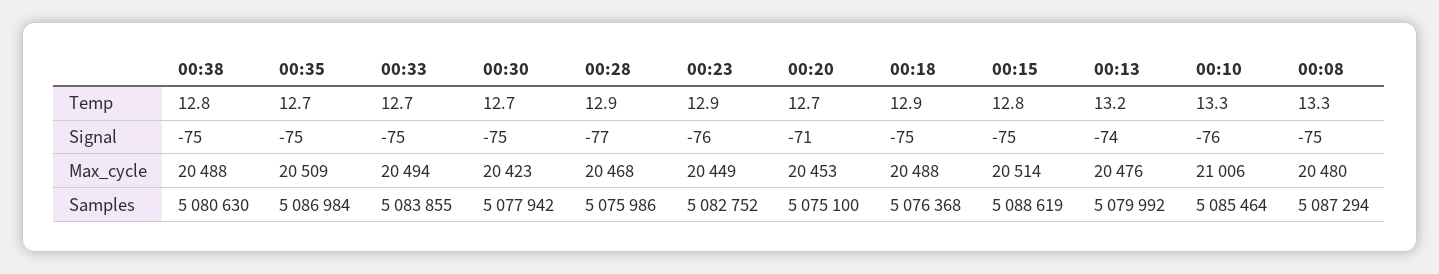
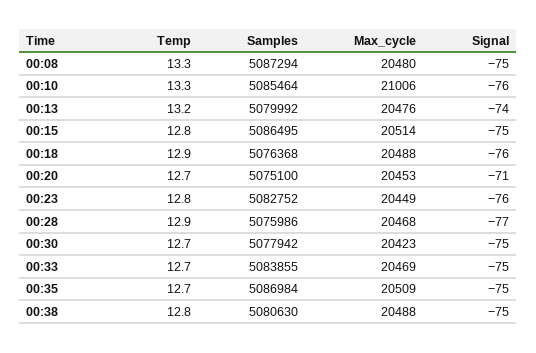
  {
    "00:38": {
      "Temp": 12.8,
      "Signal": -75,
      "Max_cycle": 20488,
      "Samples": 5080630
    },
    "00:35": {
      "Temp": 12.7,
      "Signal": -75,
      "Max_cycle": 20509,
      "Samples": 5086984
    },
    "00:33": {
      "Temp": 12.7,
      "Signal": -75,
-     "Max_cycle": 20494,
+     "Max_cycle": 20469,
      "Samples": 5083855
    },
    "00:30": {
      "Temp": 12.7,
      "Signal": -75,
      "Max_cycle": 20423,
      "Samples": 5077942
    },
    "00:28": {
      "Temp": 12.9,
      "Signal": -77,
      "Max_cycle": 20468,
      "Samples": 5075986
    },
    "00:23": {
-     "Temp": 12.9,
+     "Temp": 12.8,
      "Signal": -76,
      "Max_cycle": 20449,
      "Samples": 5082752
    },
    "00:20": {
      "Temp": 12.7,
      "Signal": -71,
      "Max_cycle": 20453,
      "Samples": 5075100
    },
    "00:18": {
      "Temp": 12.9,
-     "Signal": -75,
+     "Signal": -76,
      "Max_cycle": 20488,
      "Samples": 5076368
    },
    "00:15": {
      "Temp": 12.8,
      "Signal": -75,
      "Max_cycle": 20514,
-     "Samples": 5088619
+     "Samples": 5086495
    },
    "00:13": {
      "Temp": 13.2,
      "Signal": -74,
      "Max_cycle": 20476,
      "Samples": 5079992
    },
    "00:10": {
      "Temp": 13.3,
      "Signal": -76,
      "Max_cycle": 21006,
      "Samples": 5085464
    },
    "00:08": {
      "Temp": 13.3,
      "Signal": -75,
      "Max_cycle": 20480,
      "Samples": 5087294
    }
  }

